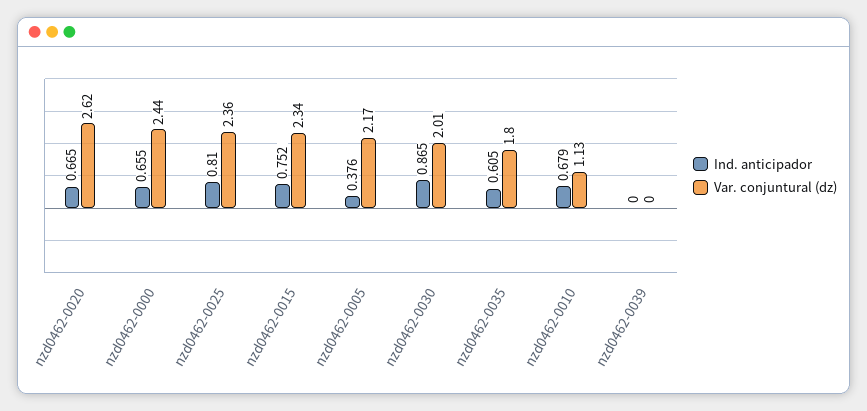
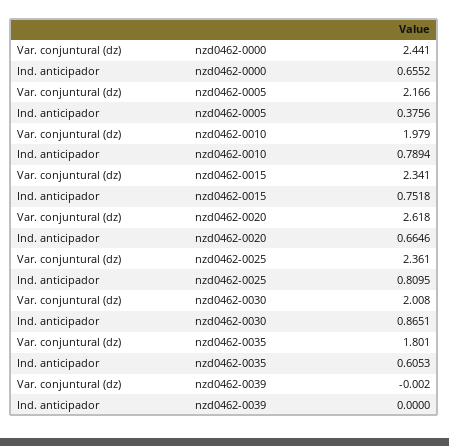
  {
    "Ind. anticipador": {
      "nzd0462-0020": 0.6646,
      "nzd0462-0000": 0.6552,
      "nzd0462-0025": 0.8095,
      "nzd0462-0015": 0.7518,
      "nzd0462-0005": 0.3756,
      "nzd0462-0030": 0.8651,
      "nzd0462-0035": 0.6053,
-     "nzd0462-0010": 0.679,
+     "nzd0462-0010": 0.7894,
      "nzd0462-0039": 0
    },
    "Var. conjuntural (dz)": {
      "nzd0462-0020": 2.618,
      "nzd0462-0000": 2.441,
      "nzd0462-0025": 2.361,
      "nzd0462-0015": 2.341,
      "nzd0462-0005": 2.166,
      "nzd0462-0030": 2.008,
      "nzd0462-0035": 1.801,
-     "nzd0462-0010": 1.13,
+     "nzd0462-0010": 1.979,
      "nzd0462-0039": -0.002
    }
  }

